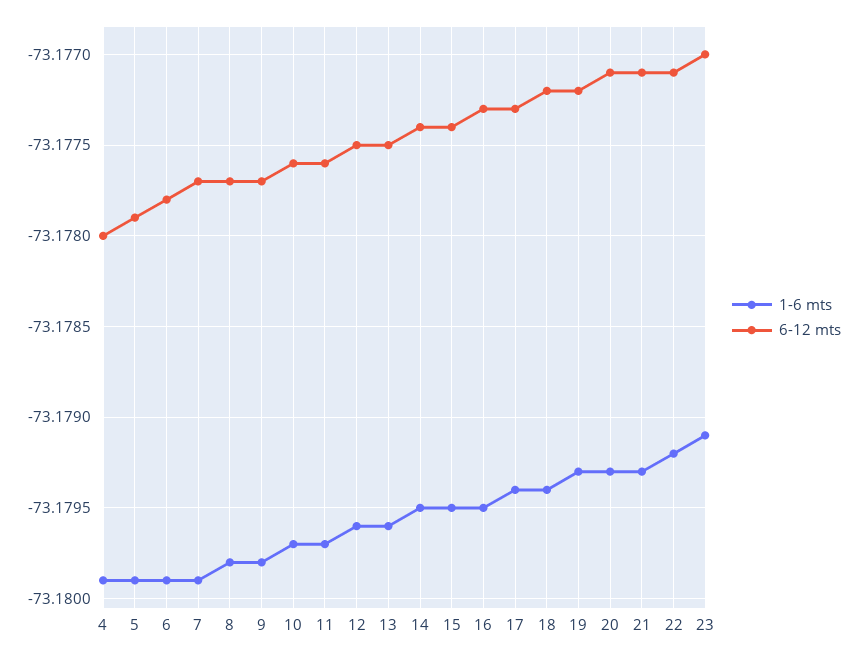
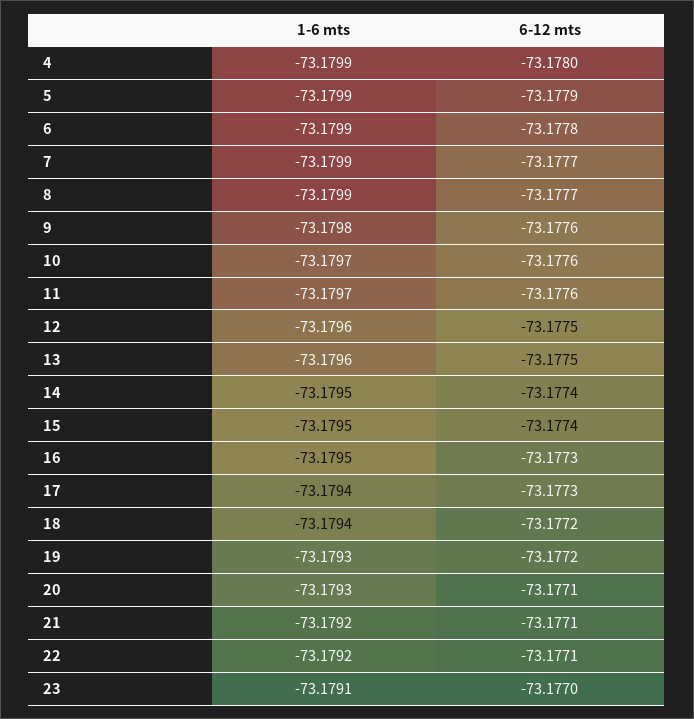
  {
    "1-6 mts": {
      "4": -73.1799,
      "5": -73.1799,
      "6": -73.1799,
      "7": -73.1799,
-     "8": -73.1798,
+     "8": -73.1799,
      "9": -73.1798,
      "10": -73.1797,
      "11": -73.1797,
      "12": -73.1796,
      "13": -73.1796,
      "14": -73.1795,
      "15": -73.1795,
      "16": -73.1795,
      "17": -73.1794,
      "18": -73.1794,
      "19": -73.1793,
      "20": -73.1793,
-     "21": -73.1793,
+     "21": -73.1792,
      "22": -73.1792,
      "23": -73.1791
    },
    "6-12 mts": {
      "4": -73.178,
      "5": -73.1779,
      "6": -73.1778,
      "7": -73.1777,
      "8": -73.1777,
-     "9": -73.1777,
+     "9": -73.1776,
      "10": -73.1776,
      "11": -73.1776,
      "12": -73.1775,
      "13": -73.1775,
      "14": -73.1774,
      "15": -73.1774,
      "16": -73.1773,
      "17": -73.1773,
      "18": -73.1772,
      "19": -73.1772,
      "20": -73.1771,
      "21": -73.1771,
      "22": -73.1771,
      "23": -73.177
    }
  }

